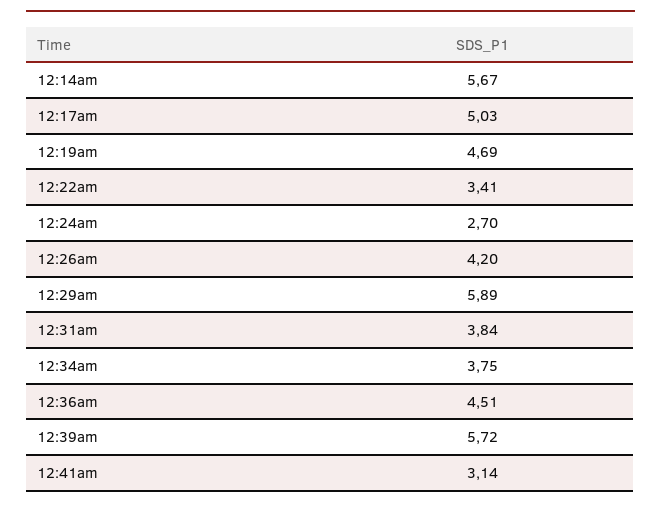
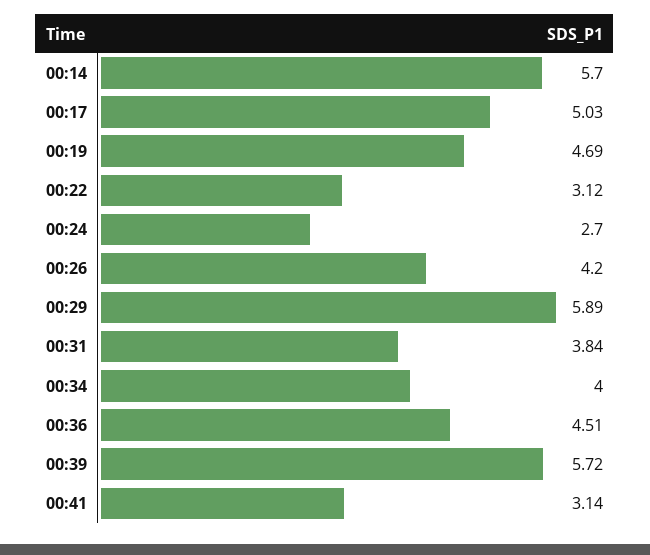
  {
-   "12:14am": 5.67,
+   "12:14am": 5.7,
    "12:17am": 5.03,
    "12:19am": 4.69,
-   "12:22am": 3.41,
+   "12:22am": 3.12,
    "12:24am": 2.7,
    "12:26am": 4.2,
    "12:29am": 5.89,
    "12:31am": 3.84,
-   "12:34am": 3.75,
+   "12:34am": 4,
    "12:36am": 4.51,
    "12:39am": 5.72,
    "12:41am": 3.14
  }

